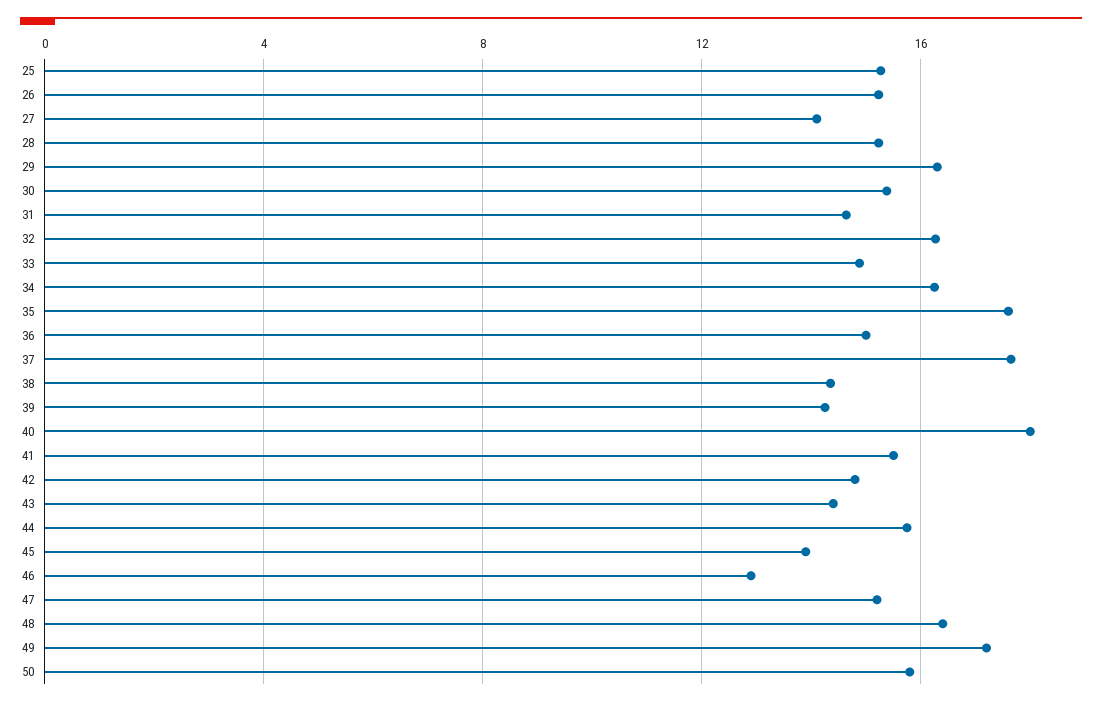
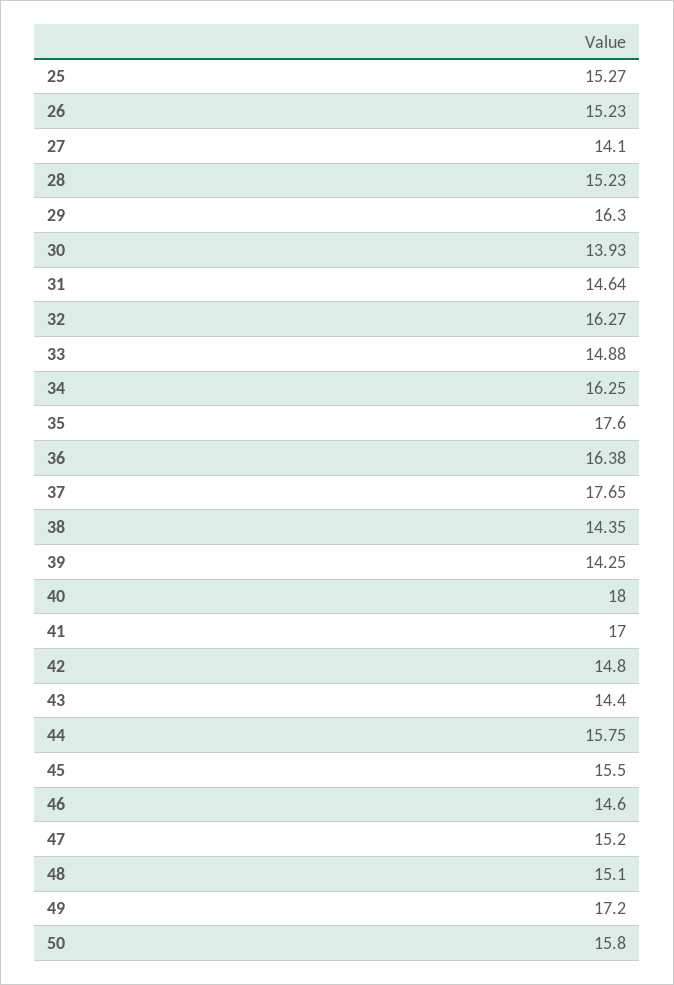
  {
    "25": 15.27,
    "26": 15.23,
    "27": 14.1,
    "28": 15.23,
    "29": 16.3,
-   "30": 15.5,
+   "30": 13.93,
    "31": 14.64,
    "32": 16.27,
    "33": 14.88,
    "34": 16.25,
    "35": 17.6,
-   "36": 15,
+   "36": 16.38,
    "37": 17.65,
    "38": 14.35,
    "39": 14.25,
    "40": 18,
-   "41": 15.5,
+   "41": 17,
    "42": 14.8,
    "43": 14.4,
    "44": 15.75,
-   "45": 14,
+   "45": 15.5,
-   "46": 13,
+   "46": 14.6,
    "47": 15.2,
-   "48": 16.5,
+   "48": 15.1,
    "49": 17.2,
    "50": 15.8
  }

